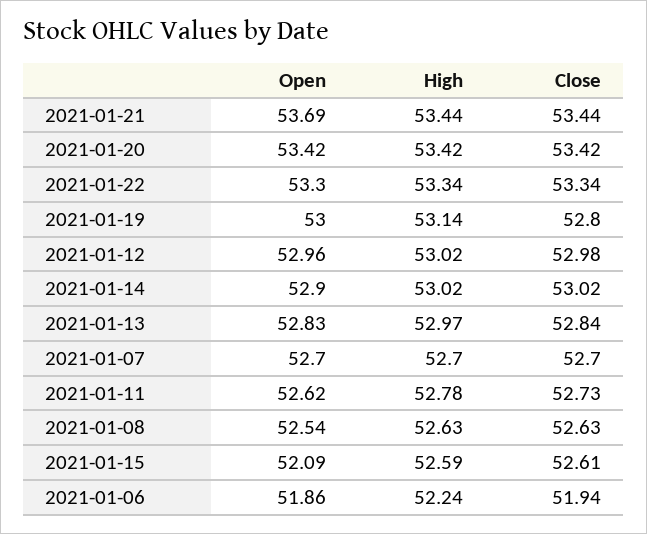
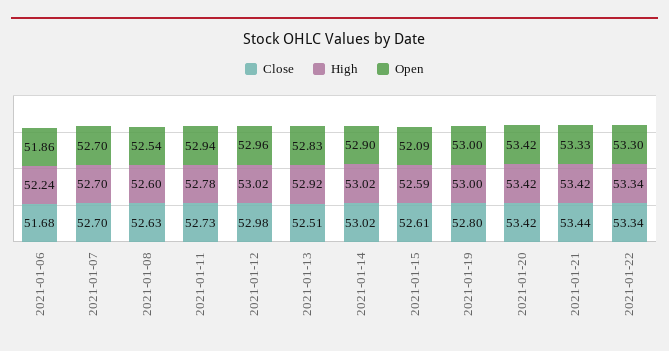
  {
    "Open": {
-     "2021-01-21": 53.69,
+     "2021-01-21": 53.33,
      "2021-01-20": 53.42,
      "2021-01-22": 53.3,
      "2021-01-19": 53,
      "2021-01-12": 52.96,
      "2021-01-14": 52.9,
      "2021-01-13": 52.83,
      "2021-01-07": 52.7,
-     "2021-01-11": 52.62,
+     "2021-01-11": 52.94,
      "2021-01-08": 52.54,
      "2021-01-15": 52.09,
      "2021-01-06": 51.86
    },
    "High": {
-     "2021-01-21": 53.44,
+     "2021-01-21": 53.42,
      "2021-01-20": 53.42,
      "2021-01-22": 53.34,
-     "2021-01-19": 53.14,
+     "2021-01-19": 53,
      "2021-01-12": 53.02,
      "2021-01-14": 53.02,
-     "2021-01-13": 52.97,
+     "2021-01-13": 52.92,
      "2021-01-07": 52.7,
      "2021-01-11": 52.78,
-     "2021-01-08": 52.63,
+     "2021-01-08": 52.6,
      "2021-01-15": 52.59,
      "2021-01-06": 52.24
    },
    "Close": {
      "2021-01-21": 53.44,
      "2021-01-20": 53.42,
      "2021-01-22": 53.34,
      "2021-01-19": 52.8,
      "2021-01-12": 52.98,
      "2021-01-14": 53.02,
-     "2021-01-13": 52.84,
+     "2021-01-13": 52.51,
      "2021-01-07": 52.7,
      "2021-01-11": 52.73,
      "2021-01-08": 52.63,
      "2021-01-15": 52.61,
-     "2021-01-06": 51.94
+     "2021-01-06": 51.68
    }
  }

